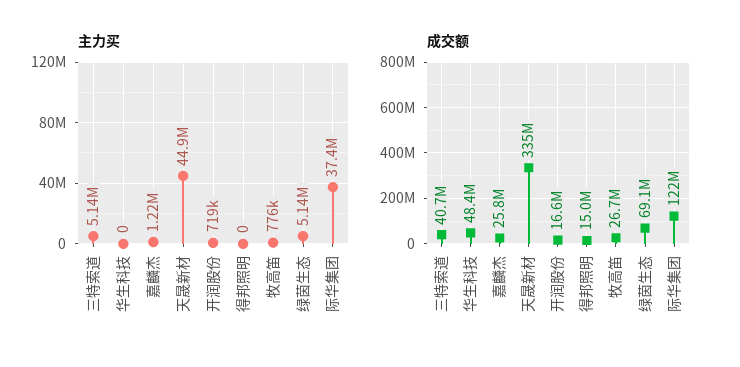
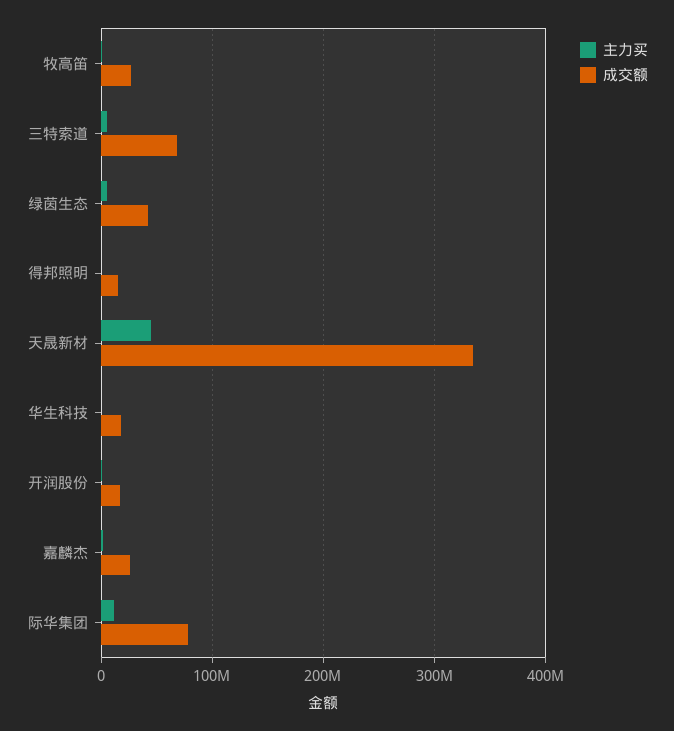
  {
    "主力买": {
      "三特索道": 5140000,
      "华生科技": 0,
      "嘉麟杰": 1220000,
      "天晟新材": 44900000,
      "开润股份": 719000,
      "得邦照明": 0,
      "牧高笛": 776000,
      "绿茵生态": 5140000,
-     "际华集团": 37400000
+     "际华集团": 10000000
    },
    "成交额": {
-     "三特索道": 40700000,
+     "三特索道": 70000000,
-     "华生科技": 48400000,
+     "华生科技": 20000000,
      "嘉麟杰": 25800000,
      "天晟新材": 335000000,
      "开润股份": 16600000,
      "得邦照明": 15000000,
      "牧高笛": 26700000,
-     "绿茵生态": 69100000,
+     "绿茵生态": 40000000,
-     "际华集团": 122000000
+     "际华集团": 80000000
    }
  }

